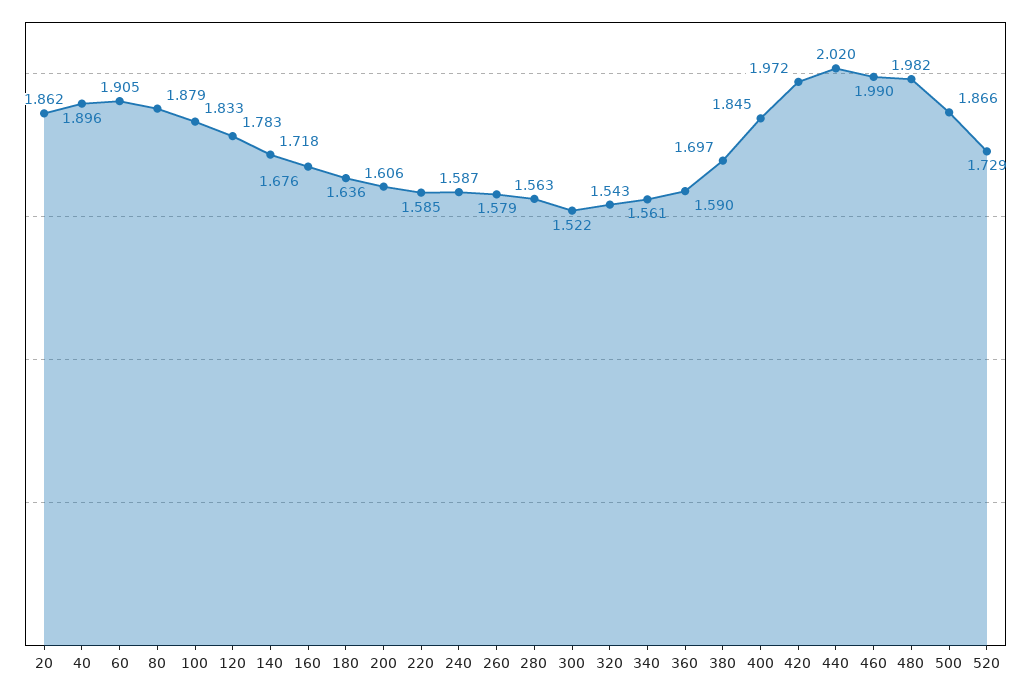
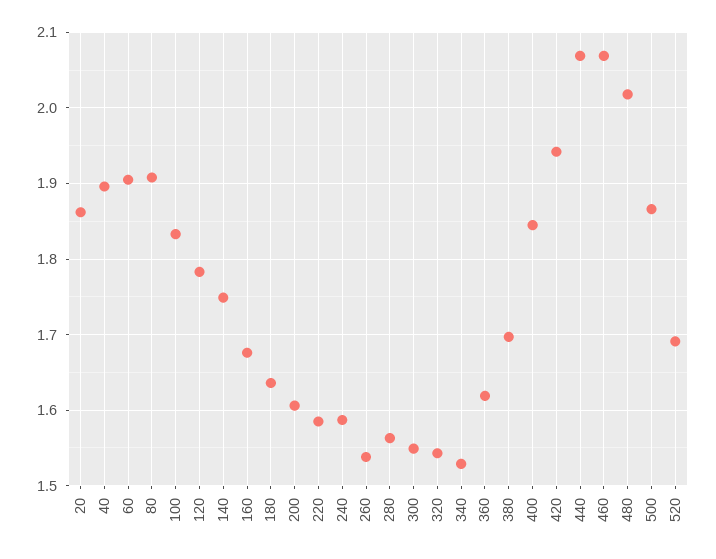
  {
    "20": 1.862,
    "40": 1.896,
    "60": 1.905,
-   "80": 1.879,
+   "80": 1.91,
    "100": 1.833,
    "120": 1.783,
-   "140": 1.718,
+   "140": 1.75,
    "160": 1.676,
    "180": 1.636,
    "200": 1.606,
    "220": 1.585,
    "240": 1.587,
-   "260": 1.579,
+   "260": 1.54,
    "280": 1.563,
-   "300": 1.522,
+   "300": 1.55,
    "320": 1.543,
-   "340": 1.561,
+   "340": 1.53,
-   "360": 1.59,
+   "360": 1.62,
    "380": 1.697,
    "400": 1.845,
-   "420": 1.972,
+   "420": 1.94,
-   "440": 2.02,
+   "440": 2.07,
-   "460": 1.99,
+   "460": 2.07,
-   "480": 1.982,
+   "480": 2.02,
    "500": 1.866,
-   "520": 1.729
+   "520": 1.69
  }

